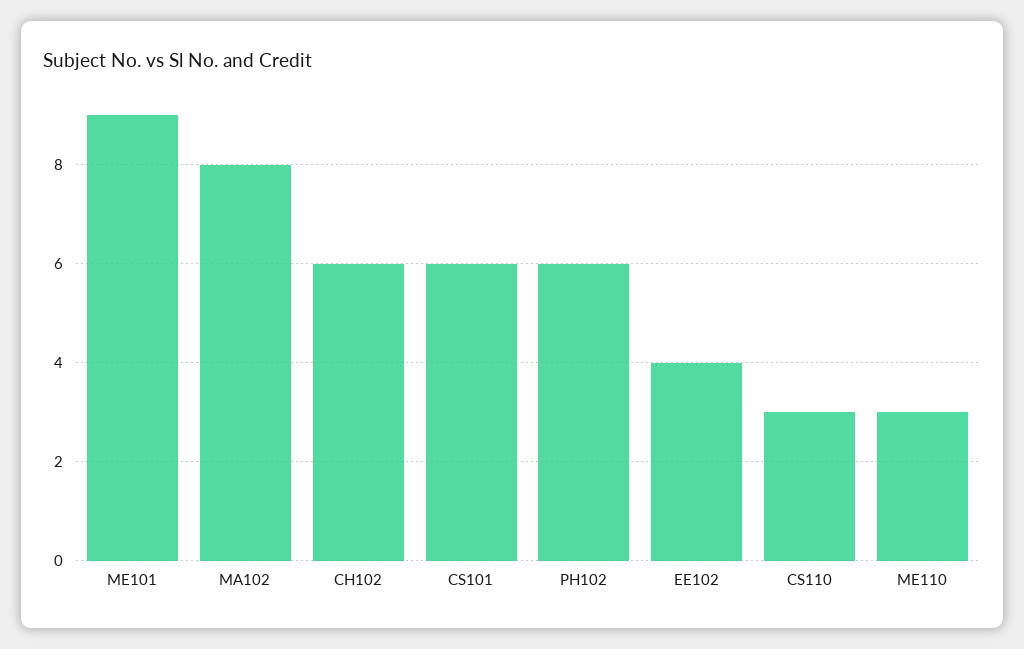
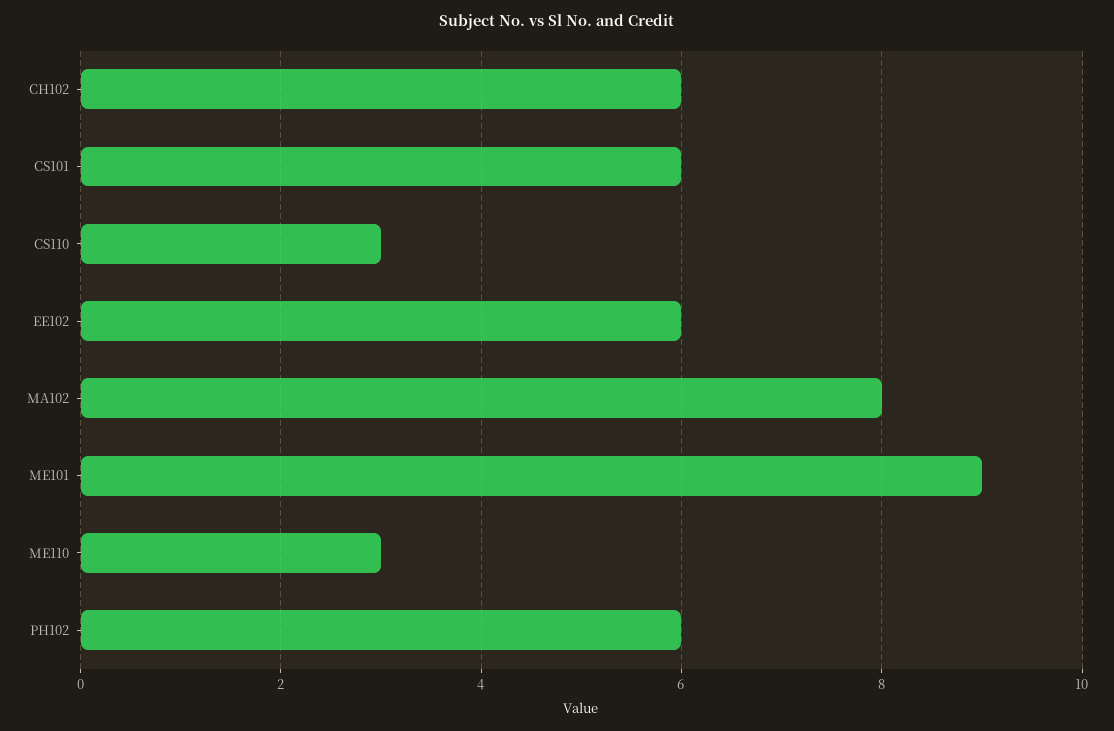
  {
    "ME101": 9,
    "MA102": 8,
    "CH102": 6,
    "CS101": 6,
    "PH102": 6,
-   "EE102": 4,
+   "EE102": 6,
    "CS110": 3,
    "ME110": 3
  }

